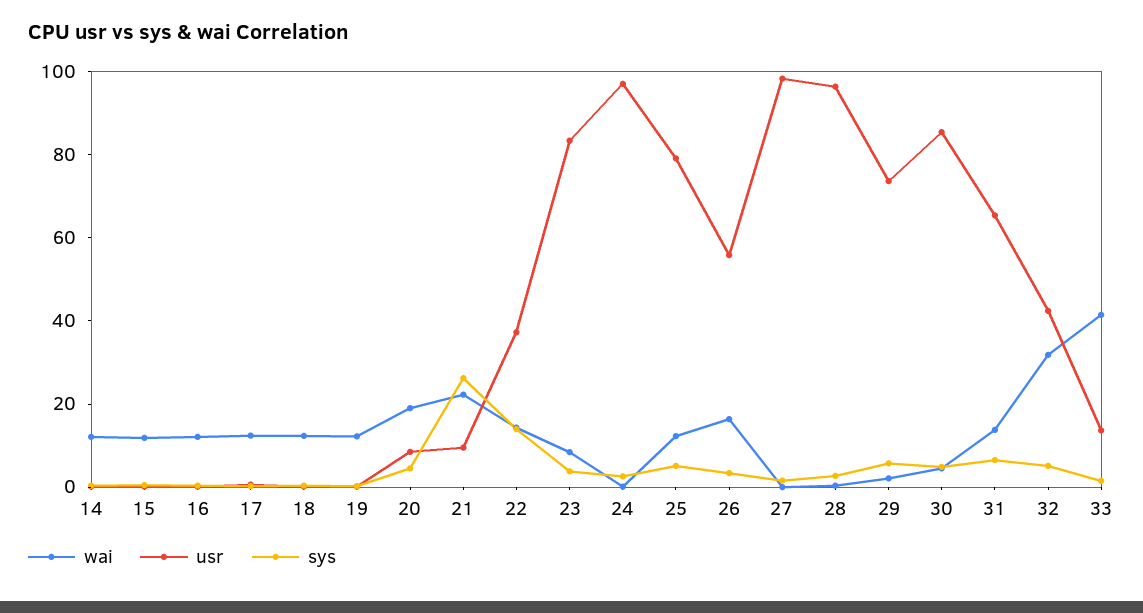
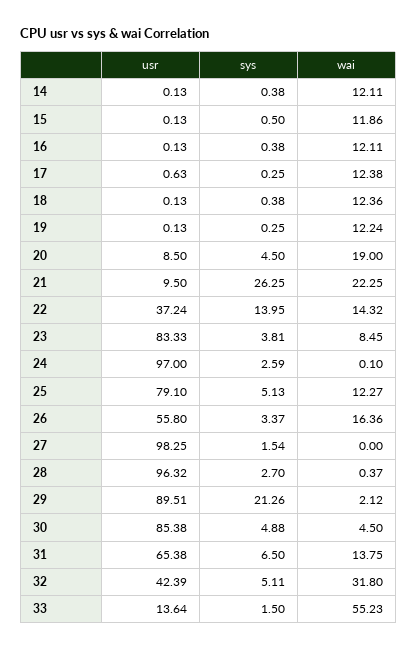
  {
    "wai": {
      "14": 12.11,
      "15": 11.86,
      "16": 12.11,
      "17": 12.38,
      "18": 12.36,
      "19": 12.24,
      "20": 19,
      "21": 22.25,
      "22": 14.32,
      "23": 8.45,
      "24": 0.1,
      "25": 12.27,
      "26": 16.36,
      "27": 0,
      "28": 0.37,
      "29": 2.12,
      "30": 4.5,
      "31": 13.75,
      "32": 31.8,
-     "33": 40
+     "33": 55.23
    },
    "usr": {
      "14": 0.13,
      "15": 0.13,
      "16": 0.13,
      "17": 0.63,
      "18": 0.13,
      "19": 0.13,
      "20": 8.5,
      "21": 9.5,
      "22": 37.24,
      "23": 83.33,
      "24": 97,
      "25": 79.1,
      "26": 55.8,
      "27": 98.25,
      "28": 96.32,
-     "29": 75,
+     "29": 89.51,
      "30": 85.38,
      "31": 65.38,
      "32": 42.39,
      "33": 13.64
    },
    "sys": {
      "14": 0.38,
      "15": 0.5,
      "16": 0.38,
      "17": 0.25,
      "18": 0.38,
      "19": 0.25,
      "20": 4.5,
      "21": 26.25,
      "22": 13.95,
      "23": 3.81,
      "24": 2.59,
      "25": 5.13,
      "26": 3.37,
      "27": 1.54,
      "28": 2.7,
-     "29": 5,
+     "29": 21.26,
      "30": 4.88,
      "31": 6.5,
      "32": 5.11,
      "33": 1.5
    }
  }

